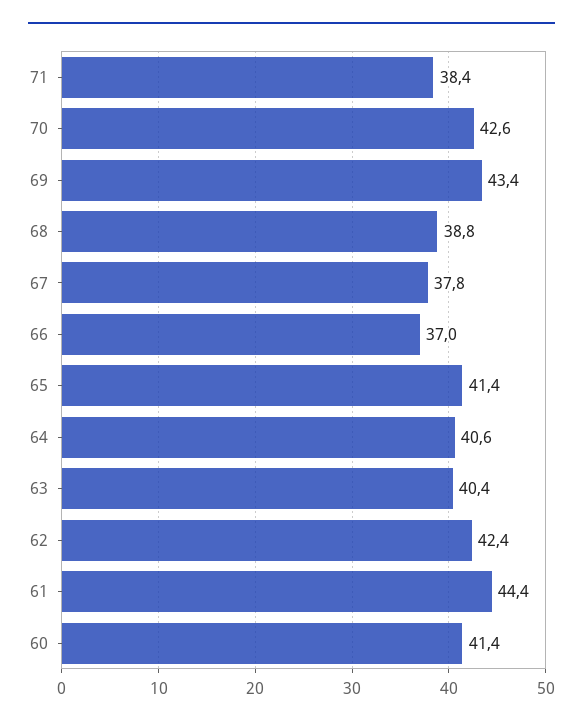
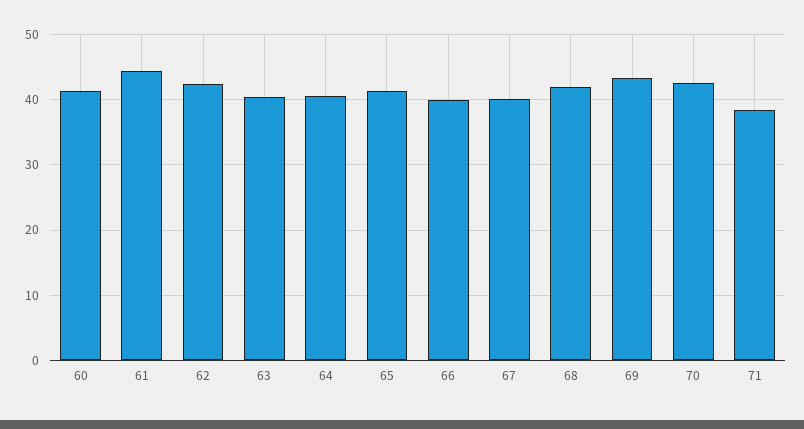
  {
    "71": 38.4,
    "70": 42.6,
    "69": 43.4,
-   "68": 38.8,
+   "68": 42,
-   "67": 37.8,
+   "67": 40,
-   "66": 37,
+   "66": 40,
    "65": 41.4,
    "64": 40.6,
    "63": 40.4,
    "62": 42.4,
    "61": 44.4,
    "60": 41.4
  }

